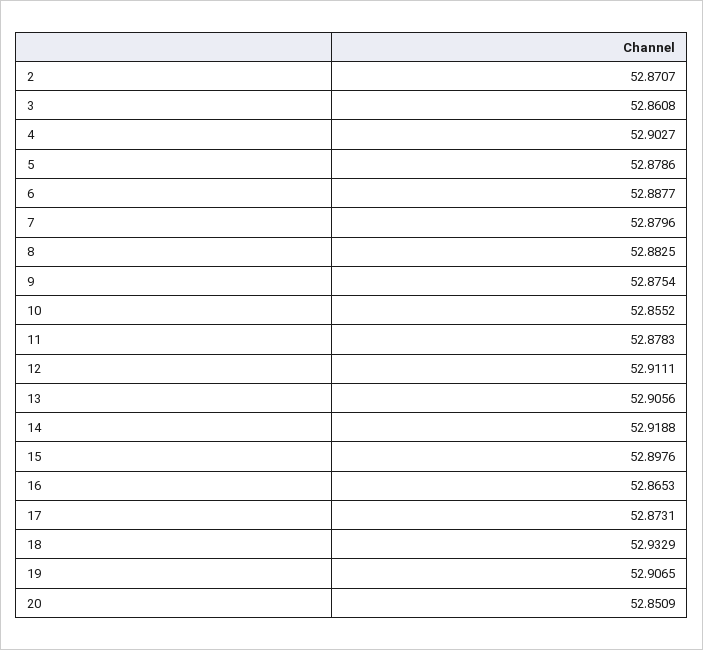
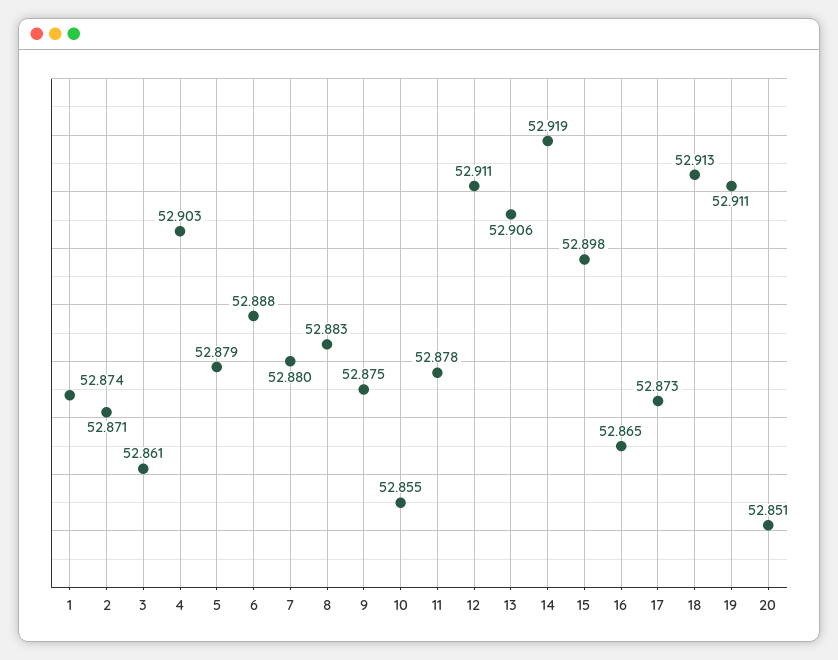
  {
    "2": 52.8707,
    "3": 52.8608,
    "4": 52.9027,
    "5": 52.8786,
    "6": 52.8877,
    "7": 52.8796,
    "8": 52.8825,
    "9": 52.8754,
    "10": 52.8552,
    "11": 52.8783,
    "12": 52.9111,
    "13": 52.9056,
    "14": 52.9188,
    "15": 52.8976,
    "16": 52.8653,
    "17": 52.8731,
-   "18": 52.9329,
+   "18": 52.913,
-   "19": 52.9065,
+   "19": 52.911,
-   "20": 52.8509
+   "20": 52.8509,
+   "1": 52.874
  }

